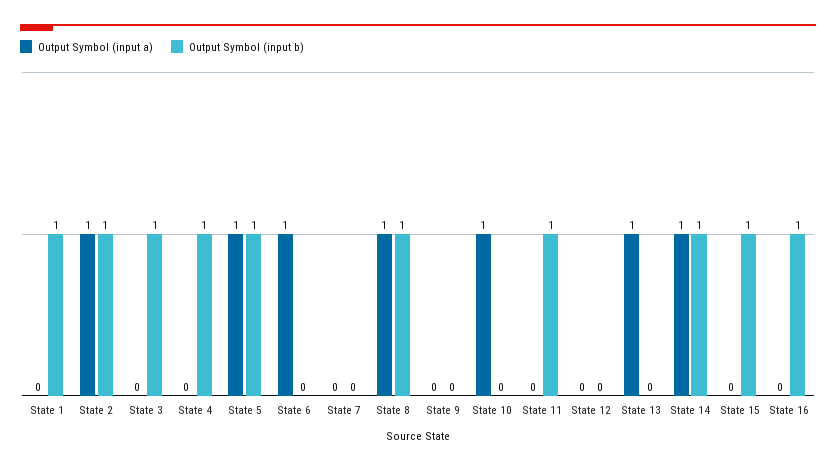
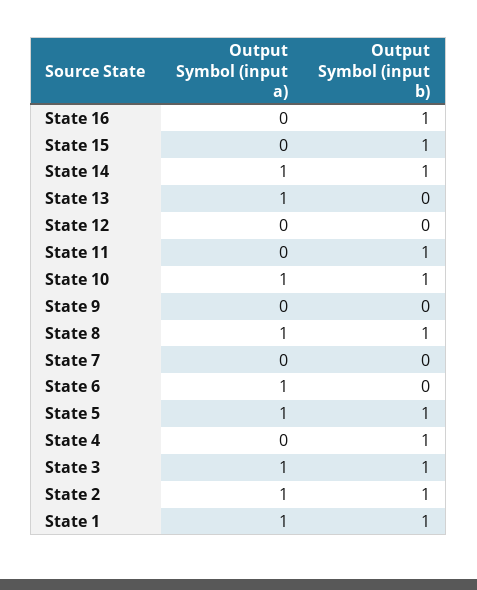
  {
    "Output Symbol (input a)": {
-     "State 1": 0,
+     "State 1": 1,
      "State 2": 1,
-     "State 3": 0,
+     "State 3": 1,
      "State 4": 0,
      "State 5": 1,
      "State 6": 1,
      "State 7": 0,
      "State 8": 1,
      "State 9": 0,
      "State 10": 1,
      "State 11": 0,
      "State 12": 0,
      "State 13": 1,
      "State 14": 1,
      "State 15": 0,
      "State 16": 0
    },
    "Output Symbol (input b)": {
      "State 1": 1,
      "State 2": 1,
      "State 3": 1,
      "State 4": 1,
      "State 5": 1,
      "State 6": 0,
      "State 7": 0,
      "State 8": 1,
      "State 9": 0,
-     "State 10": 0,
+     "State 10": 1,
      "State 11": 1,
      "State 12": 0,
      "State 13": 0,
      "State 14": 1,
      "State 15": 1,
      "State 16": 1
    }
  }

